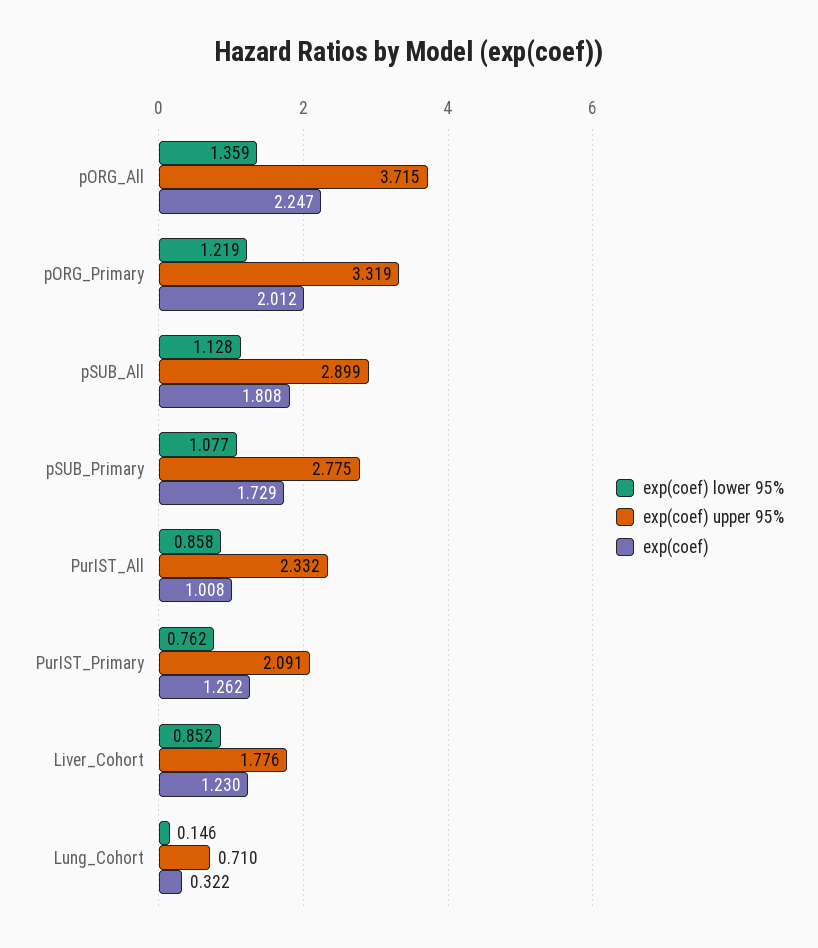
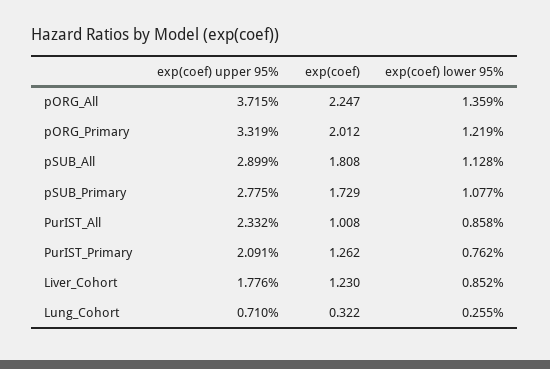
  {
    "exp(coef) lower 95%": {
      "pORG_All": 1.359,
      "pORG_Primary": 1.219,
      "pSUB_All": 1.128,
      "pSUB_Primary": 1.077,
      "PurIST_All": 0.858,
      "PurIST_Primary": 0.762,
      "Liver_Cohort": 0.852,
-     "Lung_Cohort": 0.146
+     "Lung_Cohort": 0.255
    },
    "exp(coef) upper 95%": {
      "pORG_All": 3.715,
      "pORG_Primary": 3.319,
      "pSUB_All": 2.899,
      "pSUB_Primary": 2.775,
      "PurIST_All": 2.332,
      "PurIST_Primary": 2.091,
      "Liver_Cohort": 1.776,
      "Lung_Cohort": 0.71
    },
    "exp(coef)": {
      "pORG_All": 2.247,
      "pORG_Primary": 2.012,
      "pSUB_All": 1.808,
      "pSUB_Primary": 1.729,
      "PurIST_All": 1.008,
      "PurIST_Primary": 1.262,
      "Liver_Cohort": 1.23,
      "Lung_Cohort": 0.322
    }
  }

